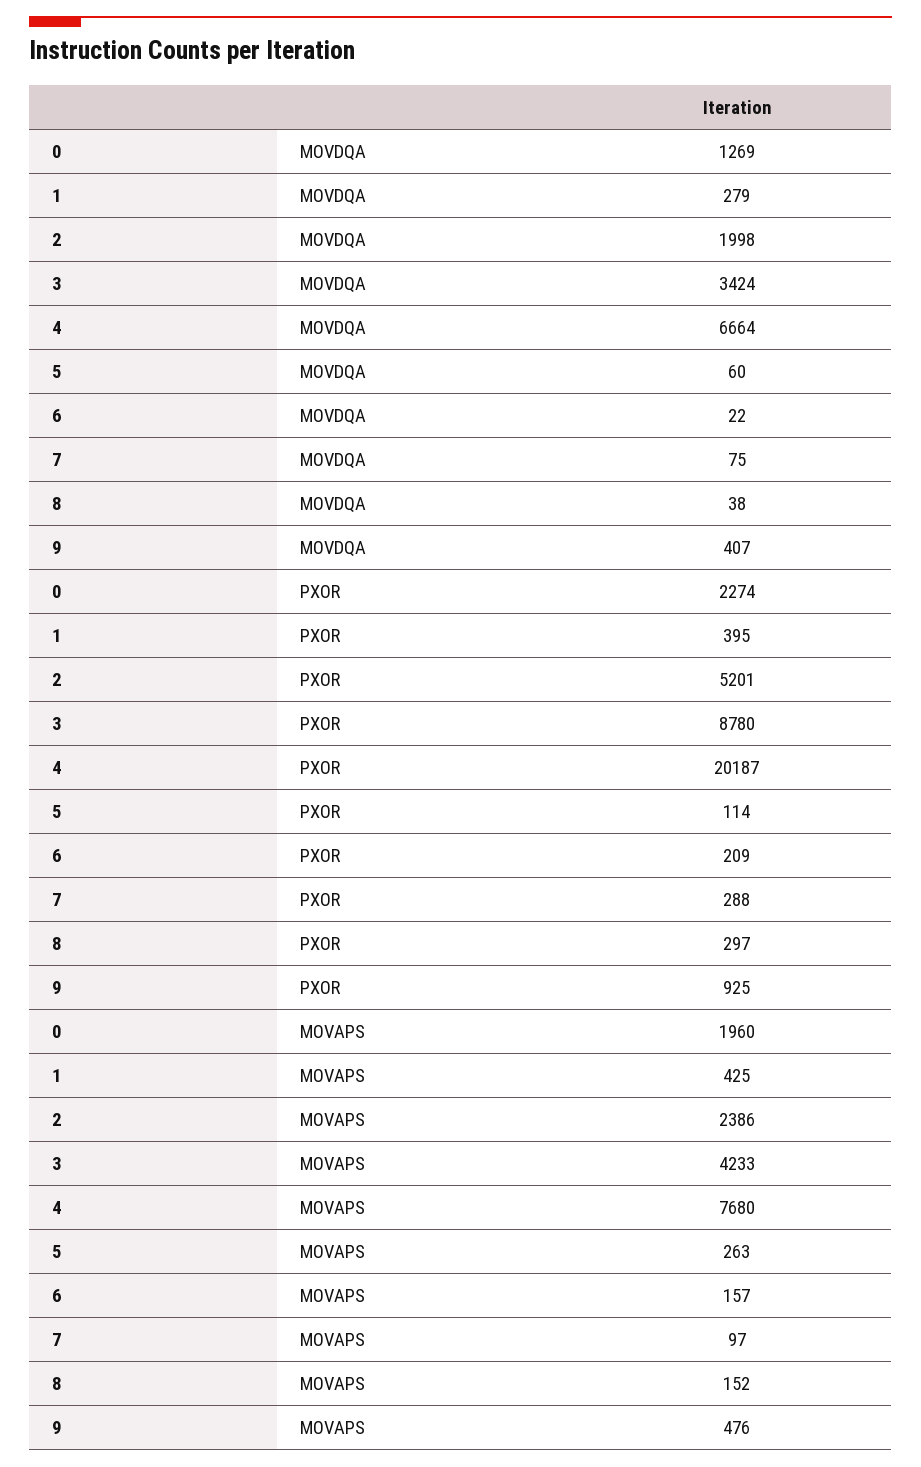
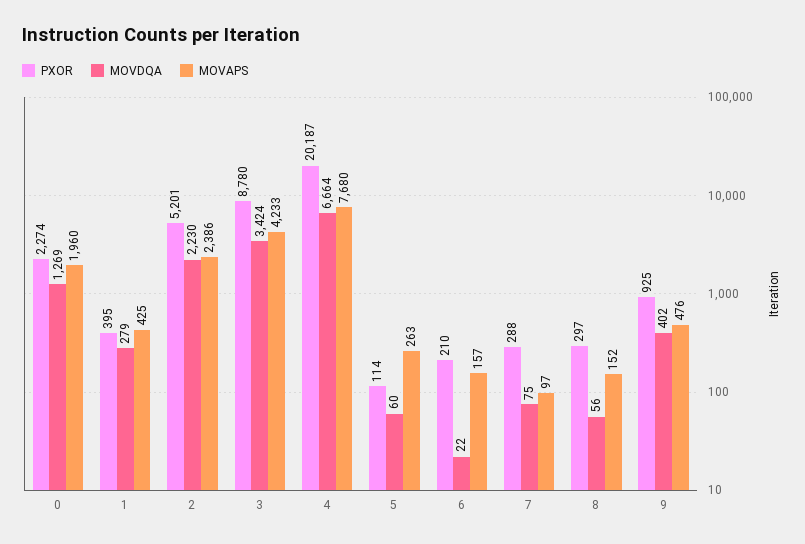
  {
    "MOVDQA": {
      "0": 1269,
      "1": 279,
-     "2": 1998,
+     "2": 2230,
      "3": 3424,
      "4": 6664,
      "5": 60,
      "6": 22,
      "7": 75,
-     "8": 38,
+     "8": 56,
-     "9": 407
+     "9": 402
    },
    "PXOR": {
      "0": 2274,
      "1": 395,
      "2": 5201,
      "3": 8780,
      "4": 20187,
      "5": 114,
-     "6": 209,
+     "6": 210,
      "7": 288,
      "8": 297,
      "9": 925
    },
    "MOVAPS": {
      "0": 1960,
      "1": 425,
      "2": 2386,
      "3": 4233,
      "4": 7680,
      "5": 263,
      "6": 157,
      "7": 97,
      "8": 152,
      "9": 476
    }
  }

